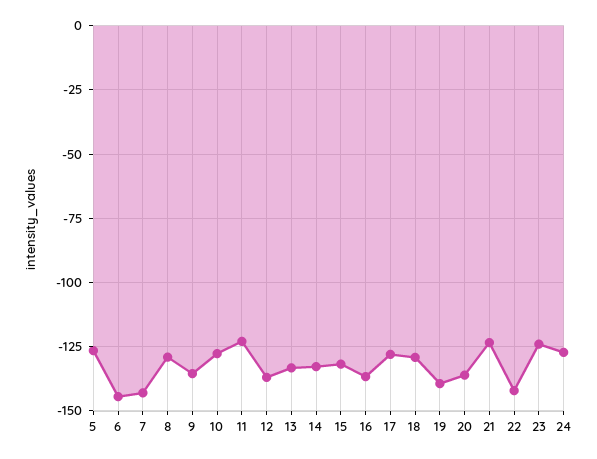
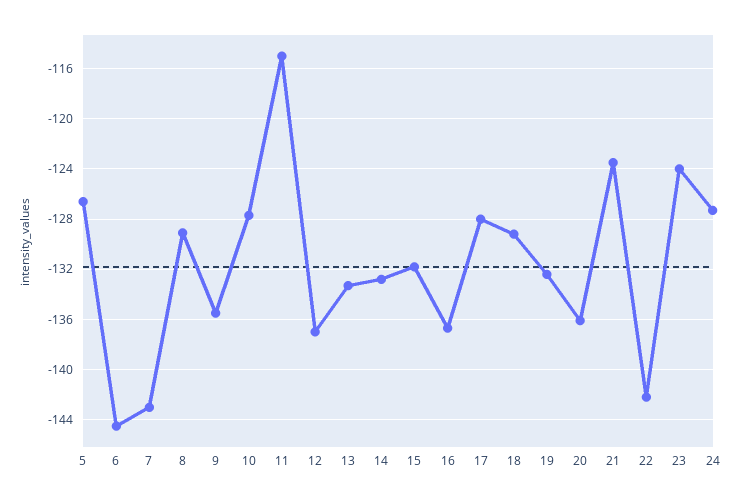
  {
    "5": -126.5,
    "6": -144.5,
    "7": -143,
    "8": -129,
    "9": -135.5,
    "10": -127.5,
-   "11": -122.5,
+   "11": -115,
    "12": -137,
    "13": -133.5,
    "14": -133,
    "15": -132,
    "16": -136.5,
    "17": -128,
    "18": -129,
-   "19": -140,
+   "19": -132.5,
    "20": -136,
    "21": -123.5,
    "22": -142,
    "23": -124,
    "24": -127.5
  }

